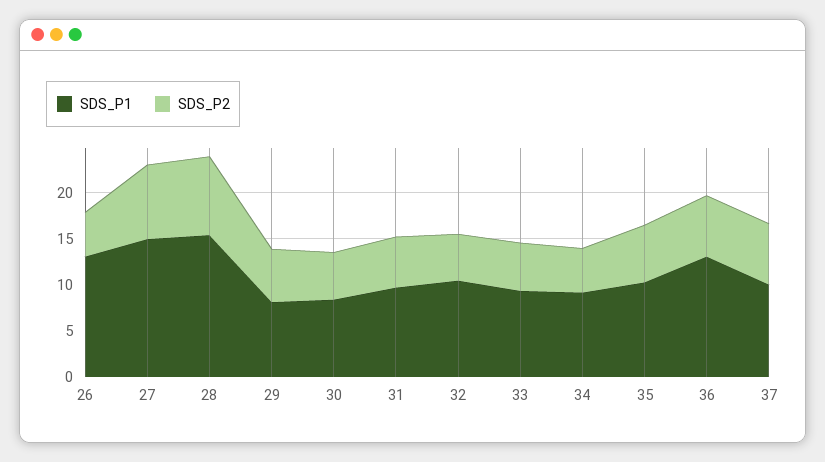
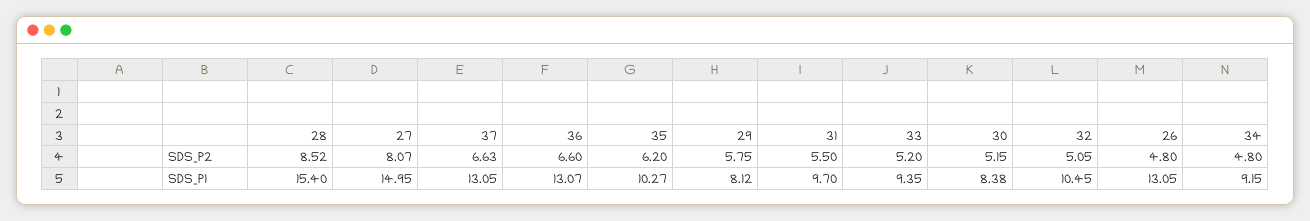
  {
    "SDS_P1": {
      "26": 13.05,
      "27": 14.95,
      "28": 15.4,
      "29": 8.12,
      "30": 8.38,
      "31": 9.7,
      "32": 10.45,
      "33": 9.35,
      "34": 9.15,
      "35": 10.27,
      "36": 13.07,
-     "37": 10
+     "37": 13.05
    },
    "SDS_P2": {
      "26": 4.8,
      "27": 8.07,
      "28": 8.52,
      "29": 5.75,
      "30": 5.15,
      "31": 5.5,
      "32": 5.05,
      "33": 5.2,
      "34": 4.8,
      "35": 6.2,
      "36": 6.6,
      "37": 6.63
    }
  }

